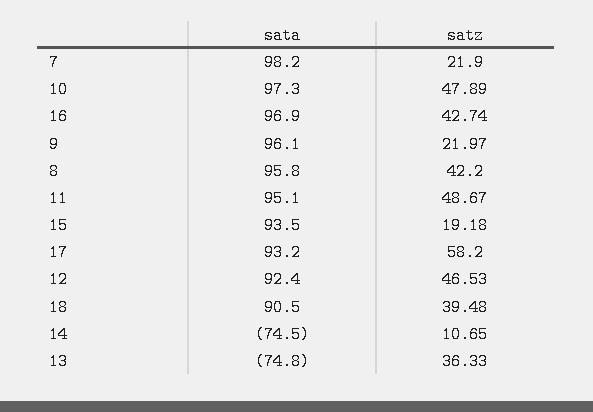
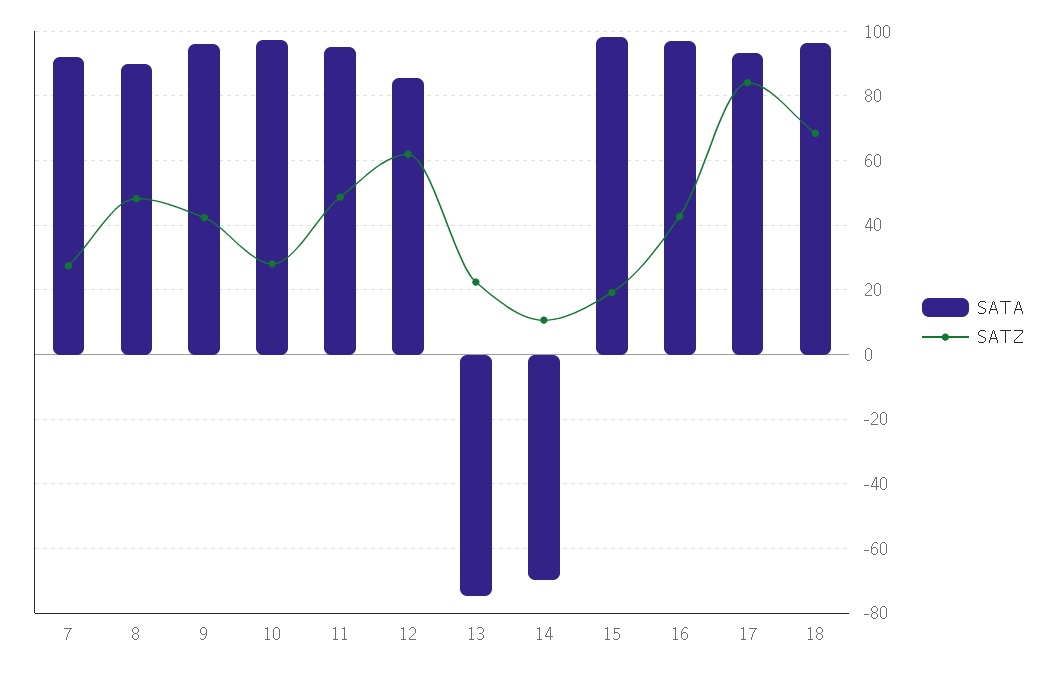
  {
    "sata": {
-     "7": 98.2,
+     "7": 92,
      "10": 97.3,
      "16": 96.9,
      "9": 96.1,
-     "8": 95.8,
+     "8": 90,
      "11": 95.1,
-     "15": 93.5,
+     "15": 98,
      "17": 93.2,
-     "12": 92.4,
+     "12": 86,
-     "18": 90.5,
+     "18": 96,
-     "14": -74.5,
+     "14": -70,
      "13": -74.8
    },
    "satz": {
-     "7": 21.9,
+     "7": 28,
-     "10": 47.89,
+     "10": 28,
      "16": 42.74,
-     "9": 21.97,
+     "9": 42,
-     "8": 42.2,
+     "8": 48,
      "11": 48.67,
      "15": 19.18,
-     "17": 58.2,
+     "17": 84,
-     "12": 46.53,
+     "12": 62,
-     "18": 39.48,
+     "18": 68,
      "14": 10.65,
-     "13": 36.33
+     "13": 22
    }
  }

